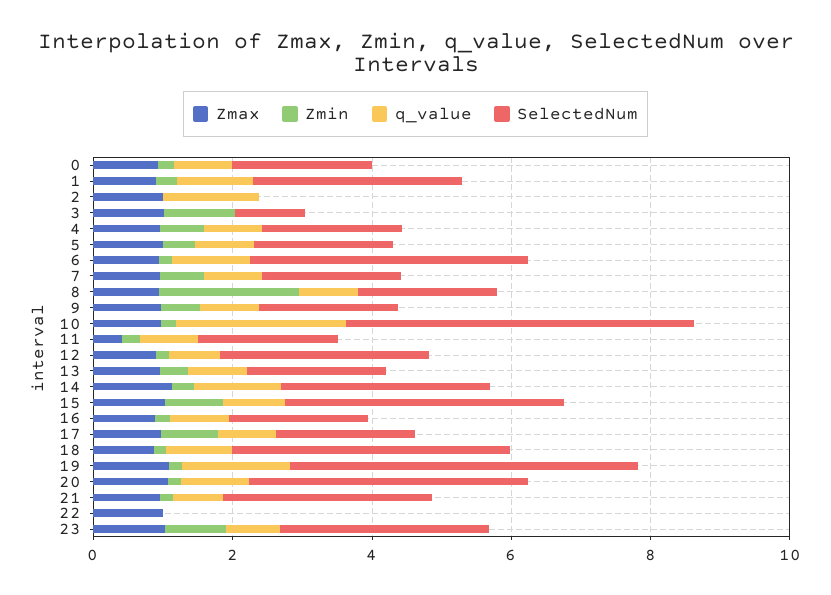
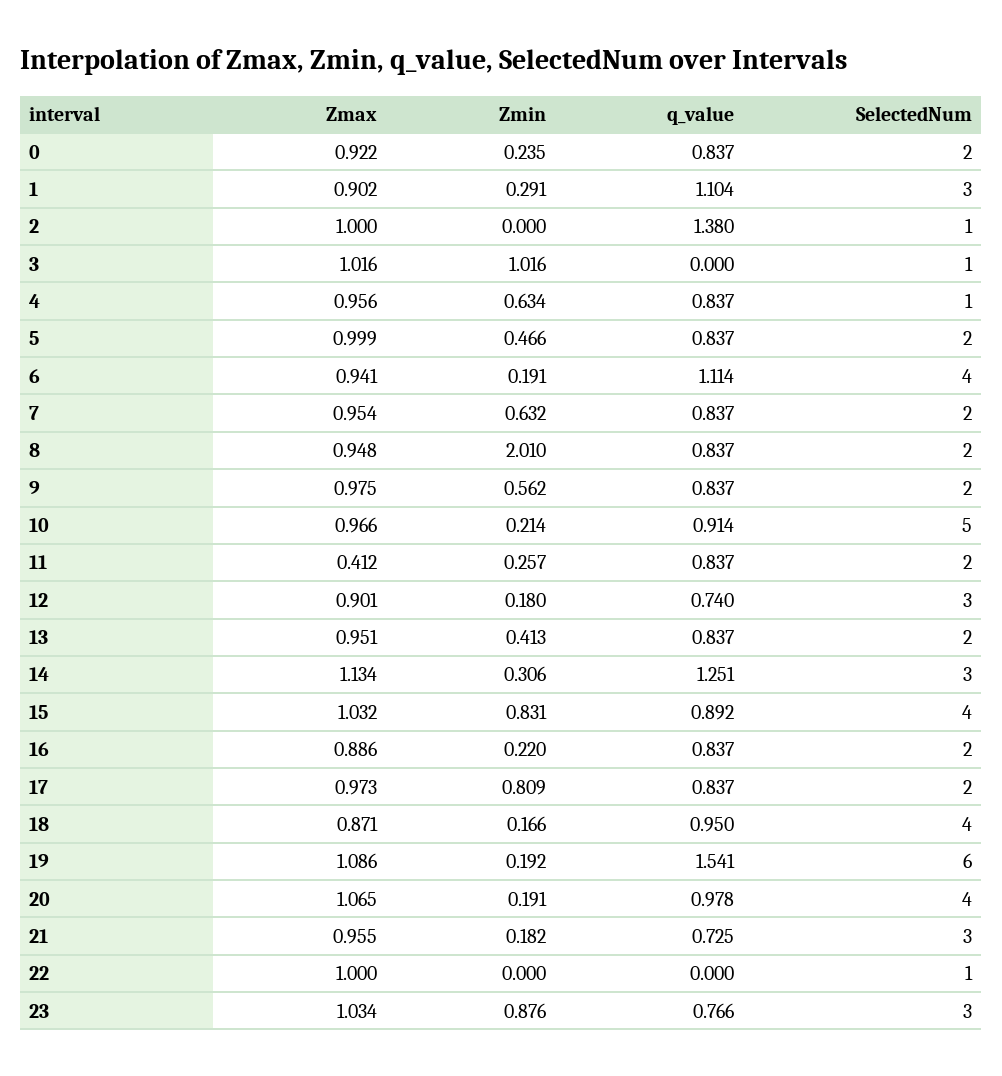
  {
    "Zmax": {
      "0": 0.922,
      "1": 0.902,
      "2": 1,
      "3": 1.016,
      "4": 0.956,
      "5": 0.999,
      "6": 0.941,
      "7": 0.954,
      "8": 0.948,
      "9": 0.975,
      "10": 0.966,
      "11": 0.412,
      "12": 0.901,
      "13": 0.951,
      "14": 1.134,
      "15": 1.032,
      "16": 0.886,
      "17": 0.973,
      "18": 0.871,
      "19": 1.086,
      "20": 1.065,
      "21": 0.955,
      "22": 1,
      "23": 1.034
    },
    "Zmin": {
      "0": 0.235,
      "1": 0.291,
      "2": 0,
      "3": 1.016,
      "4": 0.634,
      "5": 0.466,
      "6": 0.191,
      "7": 0.632,
      "8": 2.01,
      "9": 0.562,
      "10": 0.214,
      "11": 0.257,
      "12": 0.18,
      "13": 0.413,
      "14": 0.306,
      "15": 0.831,
      "16": 0.22,
      "17": 0.809,
      "18": 0.166,
      "19": 0.192,
      "20": 0.191,
      "21": 0.182,
      "22": 0,
      "23": 0.876
    },
    "q_value": {
      "0": 0.837,
      "1": 1.104,
      "2": 1.38,
      "3": 0,
      "4": 0.837,
      "5": 0.837,
      "6": 1.114,
      "7": 0.837,
      "8": 0.837,
      "9": 0.837,
-     "10": 2.5,
+     "10": 0.914,
      "11": 0.837,
      "12": 0.74,
      "13": 0.837,
      "14": 1.251,
      "15": 0.892,
      "16": 0.837,
      "17": 0.837,
      "18": 0.95,
      "19": 1.541,
      "20": 0.978,
      "21": 0.725,
      "22": 0,
      "23": 0.766
    },
    "SelectedNum": {
      "0": 2,
      "1": 3,
-     "2": 0,
+     "2": 1,
      "3": 1,
-     "4": 2,
+     "4": 1,
      "5": 2,
      "6": 4,
      "7": 2,
      "8": 2,
      "9": 2,
      "10": 5,
      "11": 2,
      "12": 3,
      "13": 2,
      "14": 3,
      "15": 4,
      "16": 2,
      "17": 2,
      "18": 4,
-     "19": 5,
+     "19": 6,
      "20": 4,
      "21": 3,
-     "22": 0,
+     "22": 1,
      "23": 3
    }
  }

